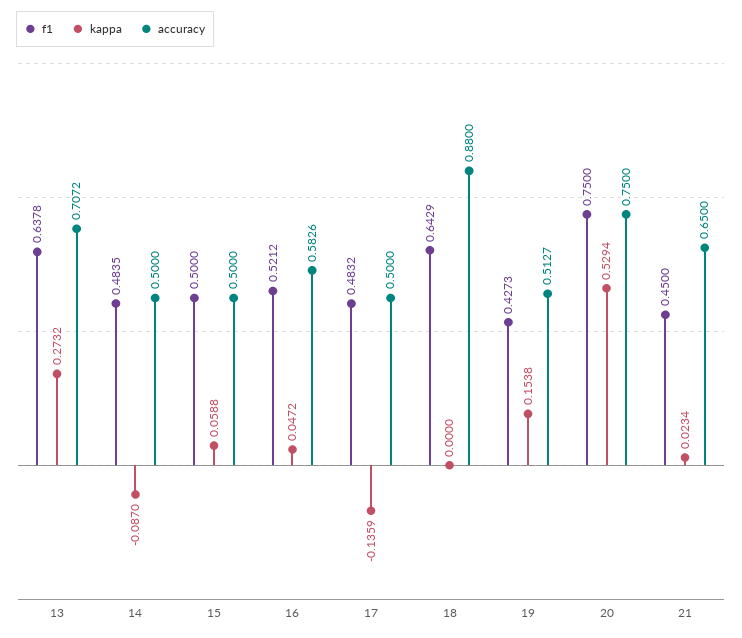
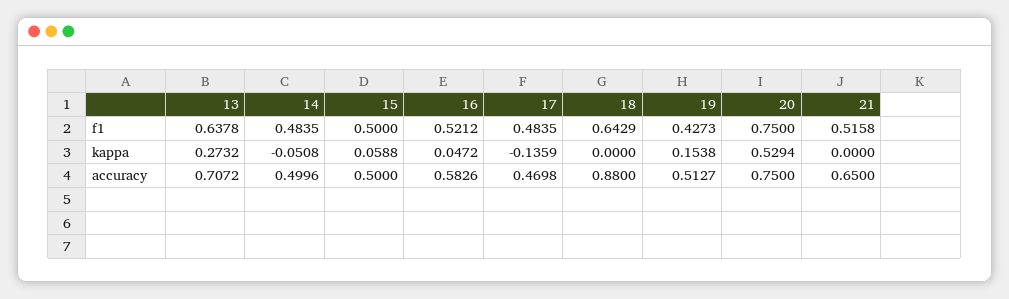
  {
    "f1": {
      "13": 0.6378,
      "14": 0.4835,
      "15": 0.5,
      "16": 0.5212,
-     "17": 0.4832,
+     "17": 0.4835,
      "18": 0.6429,
      "19": 0.4273,
      "20": 0.75,
-     "21": 0.45
+     "21": 0.5158
    },
    "kappa": {
      "13": 0.2732,
-     "14": -0.087,
+     "14": -0.0508,
      "15": 0.0588,
      "16": 0.0472,
      "17": -0.1359,
      "18": 0,
      "19": 0.1538,
      "20": 0.5294,
-     "21": 0.0234
+     "21": 0
    },
    "accuracy": {
      "13": 0.7072,
-     "14": 0.5,
+     "14": 0.4996,
      "15": 0.5,
      "16": 0.5826,
-     "17": 0.5,
+     "17": 0.4698,
      "18": 0.88,
      "19": 0.5127,
      "20": 0.75,
      "21": 0.65
    }
  }

